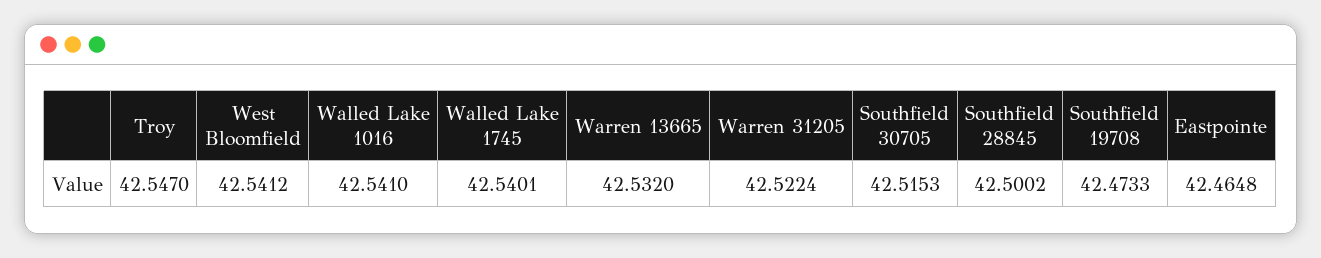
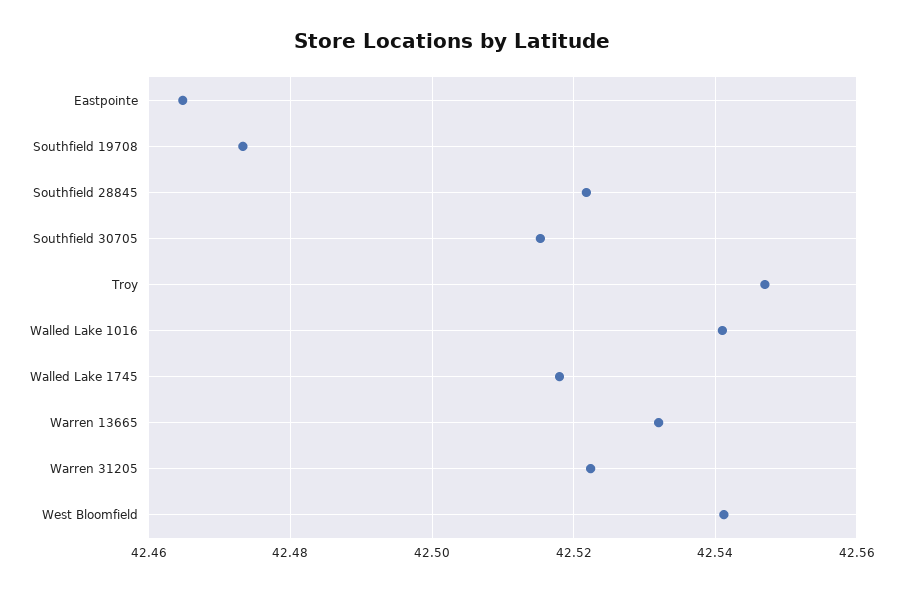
  {
    "Troy": 42.547,
    "West Bloomfield": 42.5412,
    "Walled Lake 1016": 42.541,
-   "Walled Lake 1745": 42.5401,
+   "Walled Lake 1745": 42.518,
    "Warren 13665": 42.532,
    "Warren 31205": 42.5224,
    "Southfield 30705": 42.5153,
-   "Southfield 28845": 42.5002,
+   "Southfield 28845": 42.522,
    "Southfield 19708": 42.4733,
    "Eastpointe": 42.4648
  }

